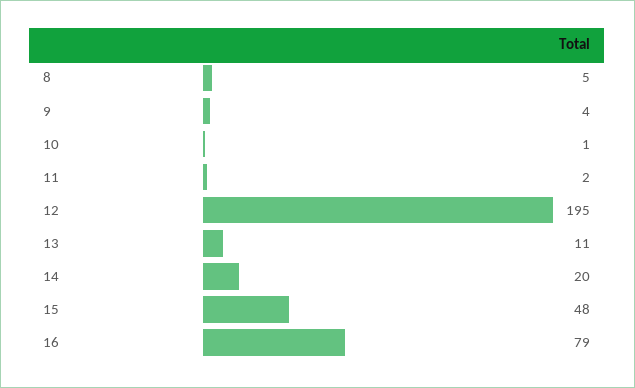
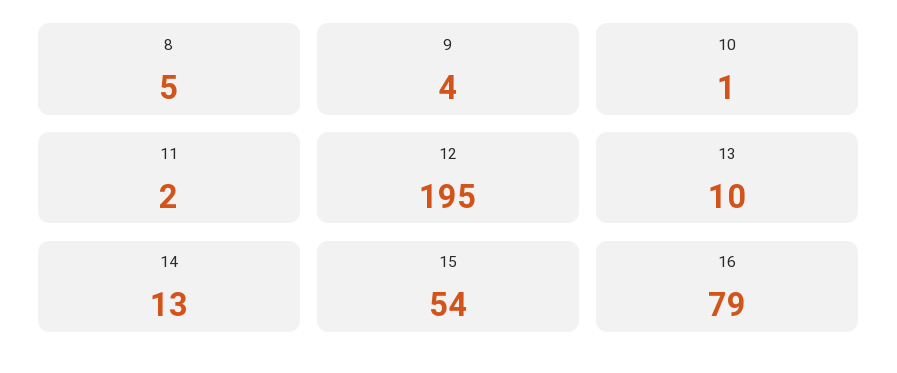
  {
    "8": 5,
    "9": 4,
    "10": 1,
    "11": 2,
    "12": 195,
-   "13": 11,
+   "13": 10,
-   "14": 20,
+   "14": 13,
-   "15": 48,
+   "15": 54,
    "16": 79
  }

